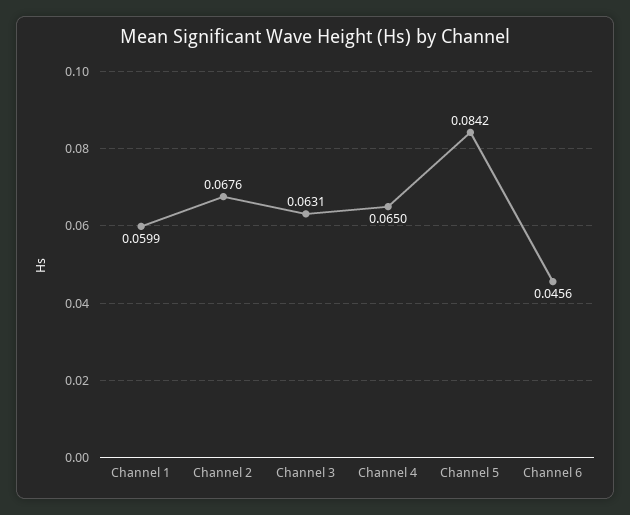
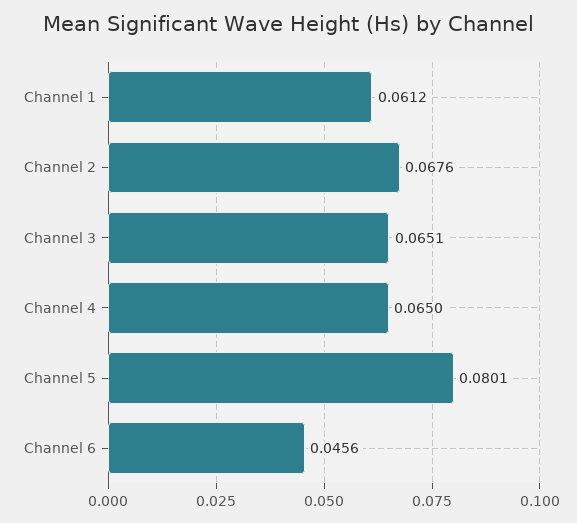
  {
-   "Channel 1": 0.0599,
+   "Channel 1": 0.0612,
    "Channel 2": 0.0676,
-   "Channel 3": 0.0631,
+   "Channel 3": 0.0651,
    "Channel 4": 0.065,
-   "Channel 5": 0.0842,
+   "Channel 5": 0.0801,
    "Channel 6": 0.0456
  }

